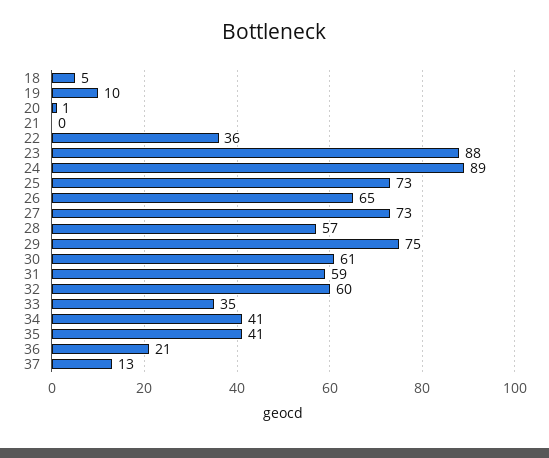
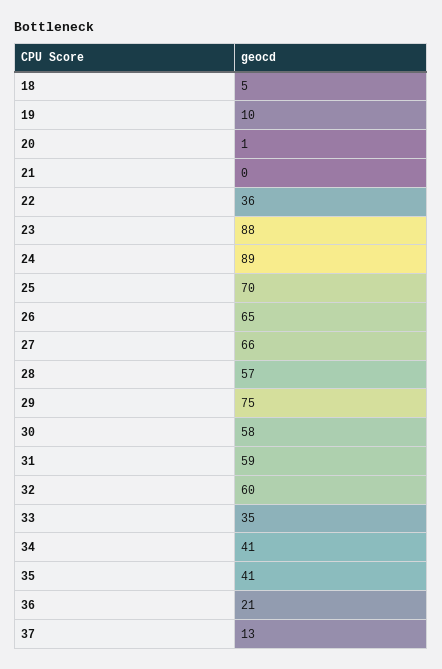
  {
    "18": 5,
    "19": 10,
    "20": 1,
    "21": 0,
    "22": 36,
    "23": 88,
    "24": 89,
-   "25": 73,
+   "25": 70,
    "26": 65,
-   "27": 73,
+   "27": 66,
    "28": 57,
    "29": 75,
-   "30": 61,
+   "30": 58,
    "31": 59,
    "32": 60,
    "33": 35,
    "34": 41,
    "35": 41,
    "36": 21,
    "37": 13
  }

